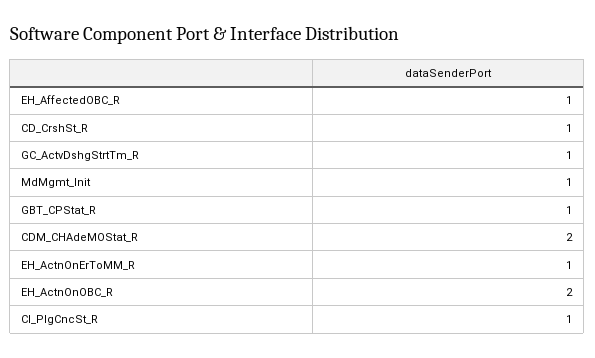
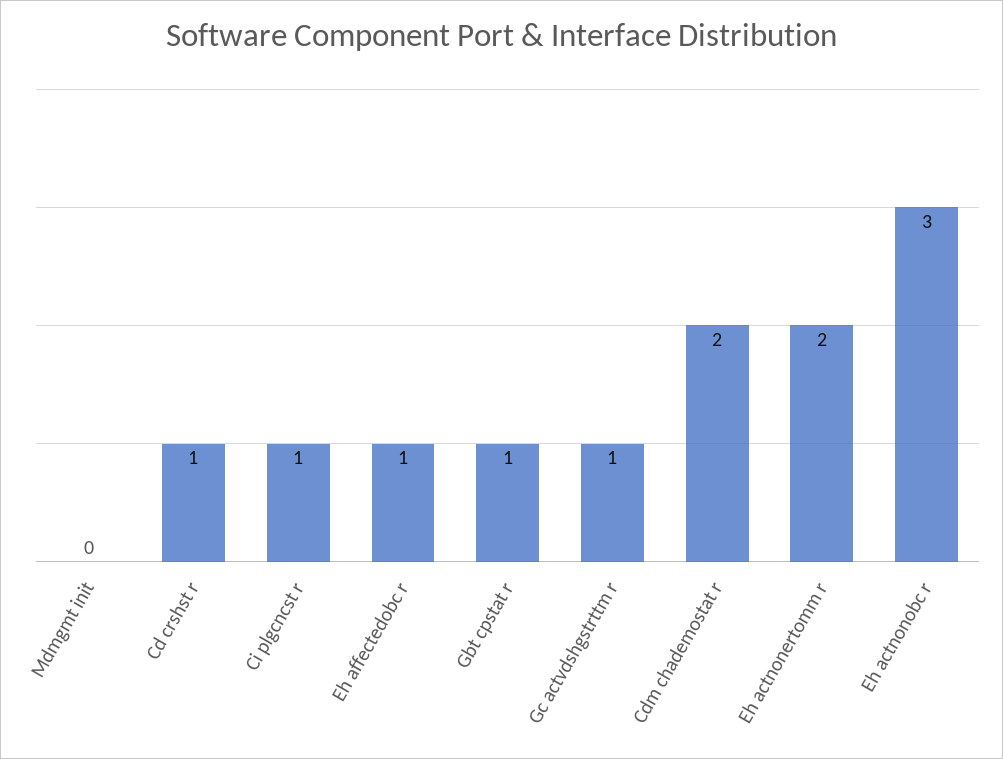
  {
    "EH_AffectedOBC_R": 1,
    "CD_CrshSt_R": 1,
    "GC_ActvDshgStrtTm_R": 1,
-   "MdMgmt_Init": 1,
+   "MdMgmt_Init": 0,
    "GBT_CPStat_R": 1,
    "CDM_CHAdeMOStat_R": 2,
-   "EH_ActnOnErToMM_R": 1,
+   "EH_ActnOnErToMM_R": 2,
-   "EH_ActnOnOBC_R": 2,
+   "EH_ActnOnOBC_R": 3,
    "CI_PlgCncSt_R": 1
  }

